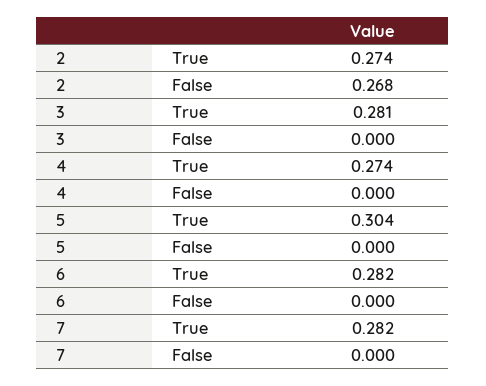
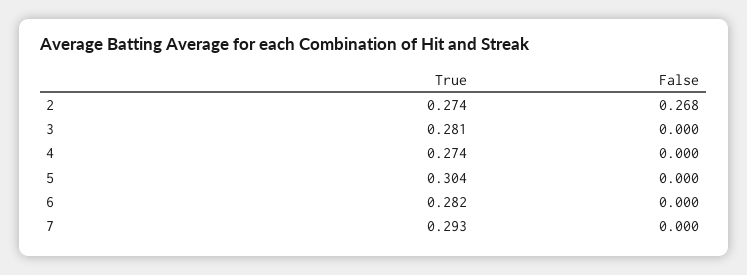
  {
    "2": {
      "True": 0.274,
      "False": 0.268
    },
    "3": {
      "True": 0.281,
      "False": 0
    },
    "4": {
      "True": 0.274,
      "False": 0
    },
    "5": {
      "True": 0.304,
      "False": 0
    },
    "6": {
      "True": 0.282,
      "False": 0
    },
    "7": {
-     "True": 0.282,
+     "True": 0.293,
      "False": 0
    }
  }

